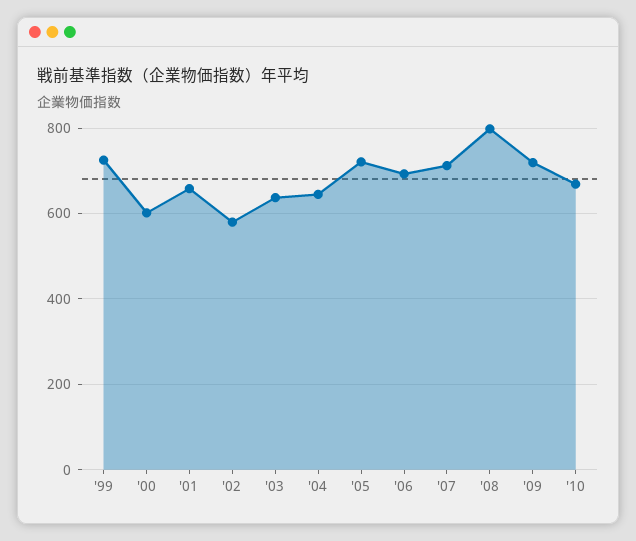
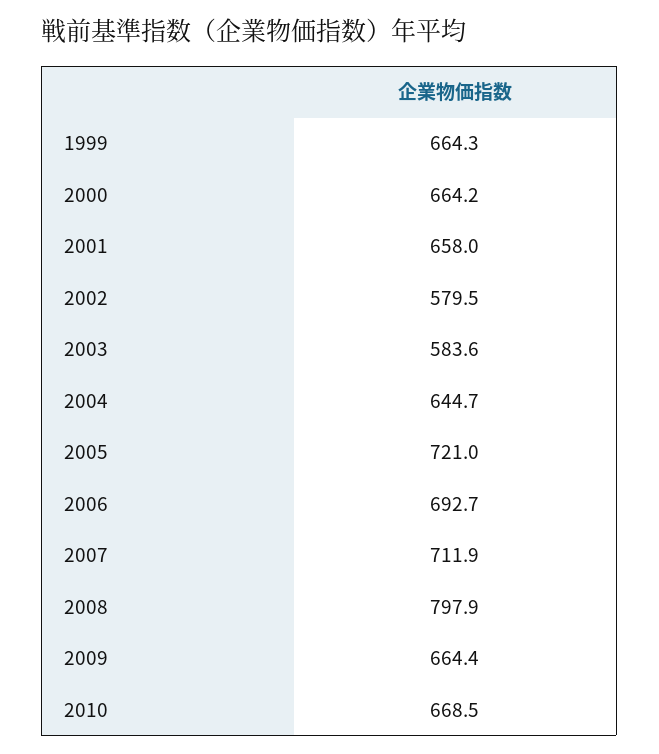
  {
-   "'99": 720,
+   "'99": 664.3,
-   "'00": 600,
+   "'00": 664.2,
    "'01": 658,
    "'02": 579.5,
-   "'03": 640,
+   "'03": 583.6,
    "'04": 644.7,
    "'05": 721,
    "'06": 692.7,
    "'07": 711.9,
    "'08": 797.9,
-   "'09": 720,
+   "'09": 664.4,
    "'10": 668.5
  }

